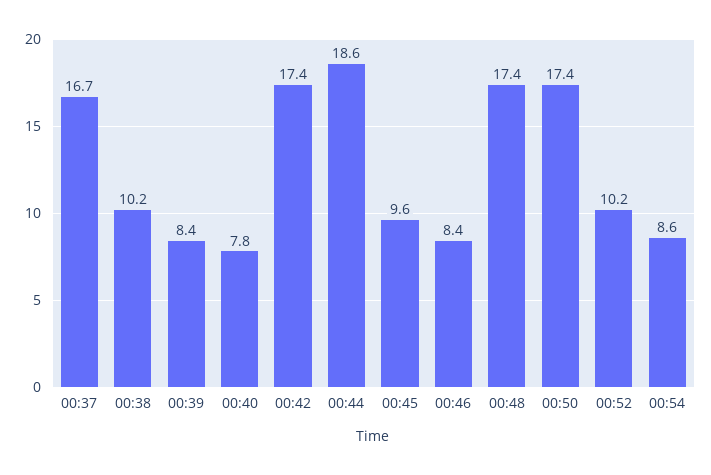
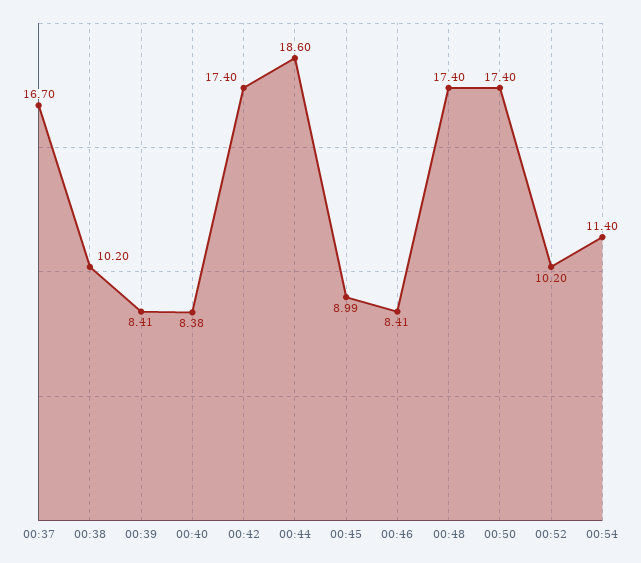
  {
    "00:37": 16.7,
    "00:38": 10.2,
    "00:39": 8.41,
-   "00:40": 7.8,
+   "00:40": 8.38,
    "00:42": 17.4,
    "00:44": 18.6,
-   "00:45": 9.6,
+   "00:45": 8.99,
    "00:46": 8.41,
    "00:48": 17.4,
    "00:50": 17.4,
    "00:52": 10.2,
-   "00:54": 8.6
+   "00:54": 11.4
  }

